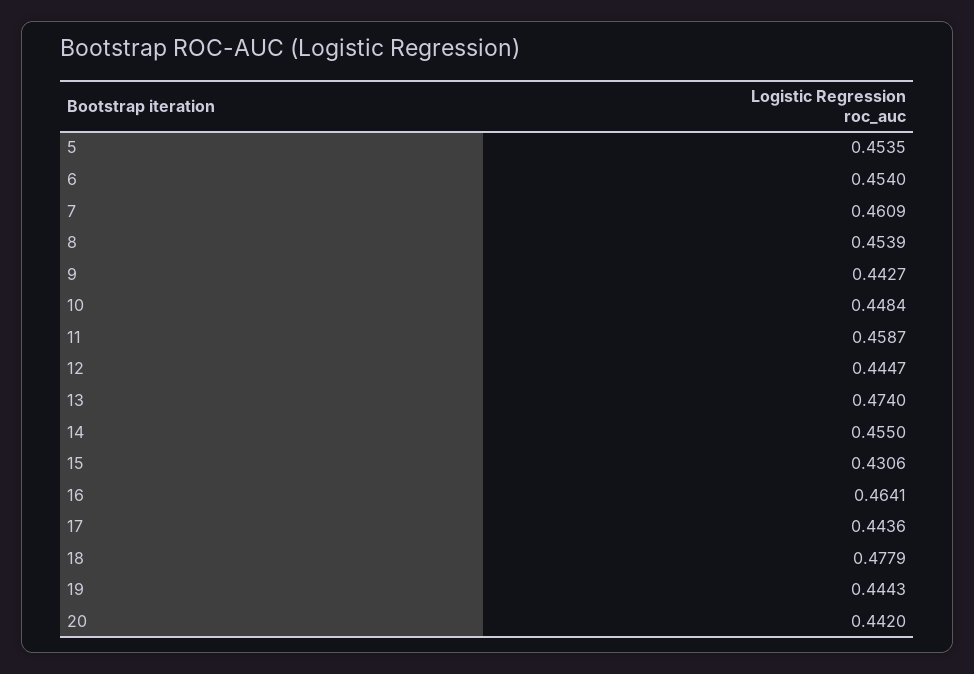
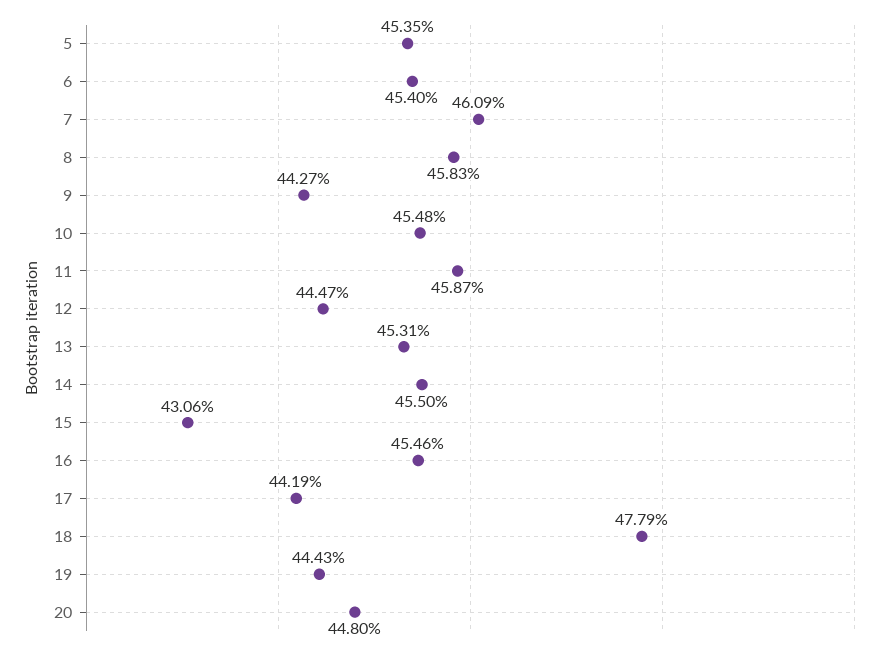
  {
    "5": 0.4535,
    "6": 0.454,
    "7": 0.4609,
-   "8": 0.4539,
+   "8": 0.4583,
    "9": 0.4427,
-   "10": 0.4484,
+   "10": 0.4548,
    "11": 0.4587,
    "12": 0.4447,
-   "13": 0.474,
+   "13": 0.4531,
    "14": 0.455,
    "15": 0.4306,
-   "16": 0.4641,
+   "16": 0.4546,
-   "17": 0.4436,
+   "17": 0.4419,
    "18": 0.4779,
    "19": 0.4443,
-   "20": 0.442
+   "20": 0.448
  }

